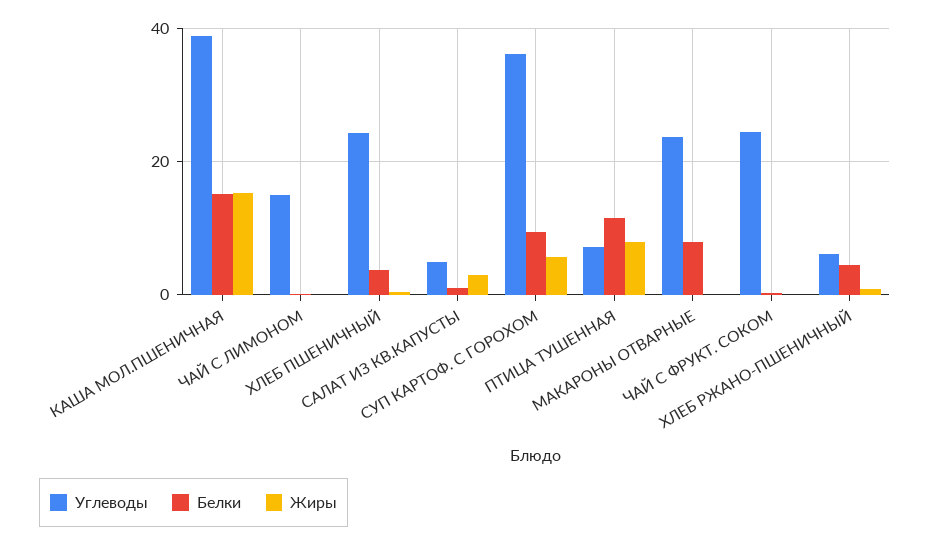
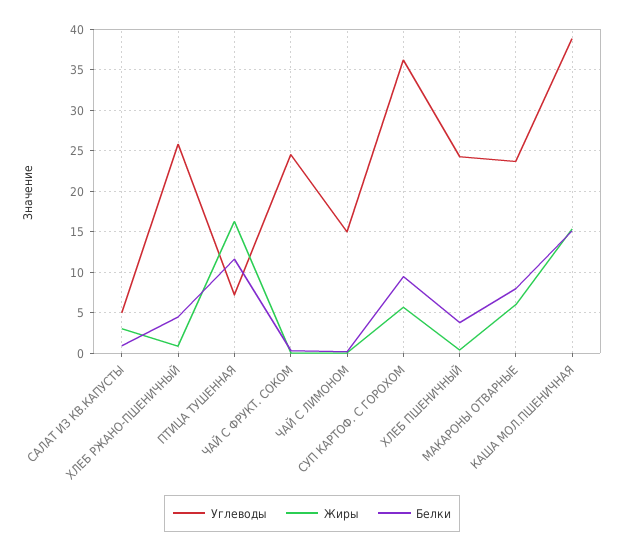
  {
    "Углеводы": {
      "КАША МОЛ.ПШЕНИЧНАЯ": 39,
      "ЧАЙ С ЛИМОНОМ": 15,
      "ХЛЕБ ПШЕНИЧНЫЙ": 24,
      "САЛАТ ИЗ КВ.КАПУСТЫ": 5,
      "СУП КАРТОФ. С ГОРОХОМ": 36,
      "ПТИЦА ТУШЕННАЯ": 7,
      "МАКАРОНЫ ОТВАРНЫЕ": 24,
      "ЧАЙ С ФРУКТ. СОКОМ": 25,
-     "ХЛЕБ РЖАНО-ПШЕНИЧНЫЙ": 6
+     "ХЛЕБ РЖАНО-ПШЕНИЧНЫЙ": 26
    },
    "Белки": {
      "КАША МОЛ.ПШЕНИЧНАЯ": 15,
      "ЧАЙ С ЛИМОНОМ": 0,
      "ХЛЕБ ПШЕНИЧНЫЙ": 4,
      "САЛАТ ИЗ КВ.КАПУСТЫ": 1,
      "СУП КАРТОФ. С ГОРОХОМ": 9,
      "ПТИЦА ТУШЕННАЯ": 12,
      "МАКАРОНЫ ОТВАРНЫЕ": 8,
      "ЧАЙ С ФРУКТ. СОКОМ": 0,
      "ХЛЕБ РЖАНО-ПШЕНИЧНЫЙ": 5
    },
    "Жиры": {
      "КАША МОЛ.ПШЕНИЧНАЯ": 15,
      "ЧАЙ С ЛИМОНОМ": 0,
      "ХЛЕБ ПШЕНИЧНЫЙ": 0,
      "САЛАТ ИЗ КВ.КАПУСТЫ": 3,
      "СУП КАРТОФ. С ГОРОХОМ": 6,
-     "ПТИЦА ТУШЕННАЯ": 8,
+     "ПТИЦА ТУШЕННАЯ": 16,
-     "МАКАРОНЫ ОТВАРНЫЕ": 0,
+     "МАКАРОНЫ ОТВАРНЫЕ": 6,
      "ЧАЙ С ФРУКТ. СОКОМ": 0,
      "ХЛЕБ РЖАНО-ПШЕНИЧНЫЙ": 1
    }
  }

